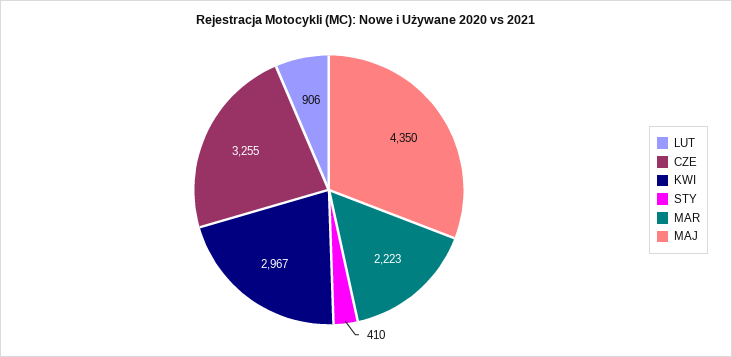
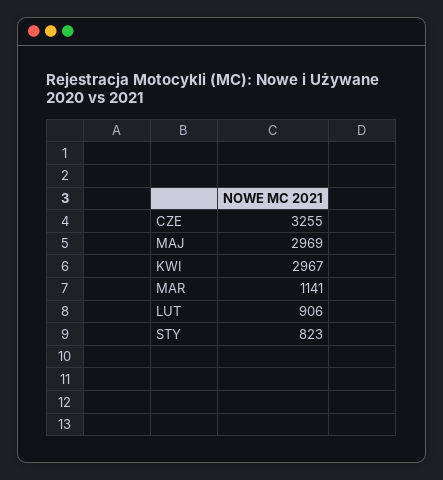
  {
    "LUT": 906,
    "CZE": 3255,
    "KWI": 2967,
-   "STY": 410,
+   "STY": 823,
-   "MAR": 2223,
+   "MAR": 1141,
-   "MAJ": 4350
+   "MAJ": 2969
  }

